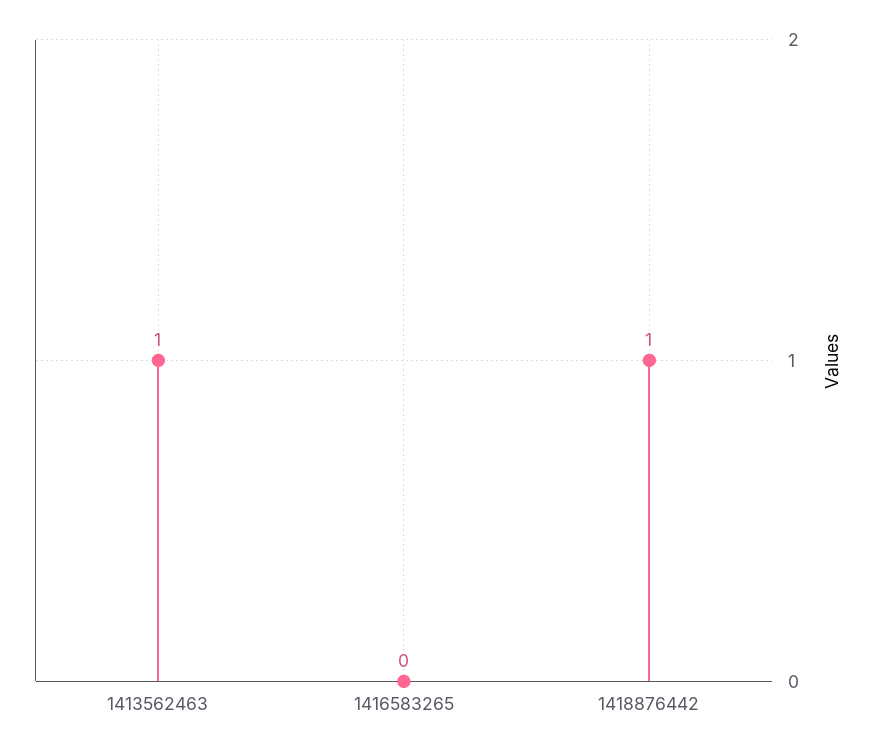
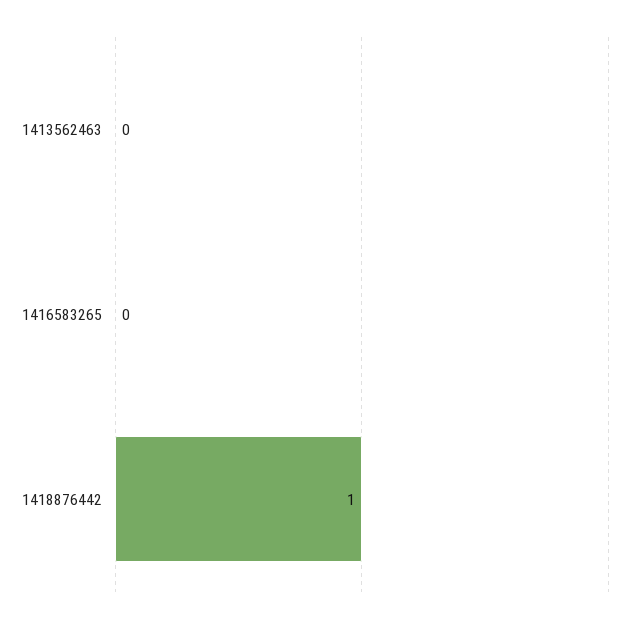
  {
-   "1413562463": 1,
+   "1413562463": 0,
    "1416583265": 0,
    "1418876442": 1
  }

